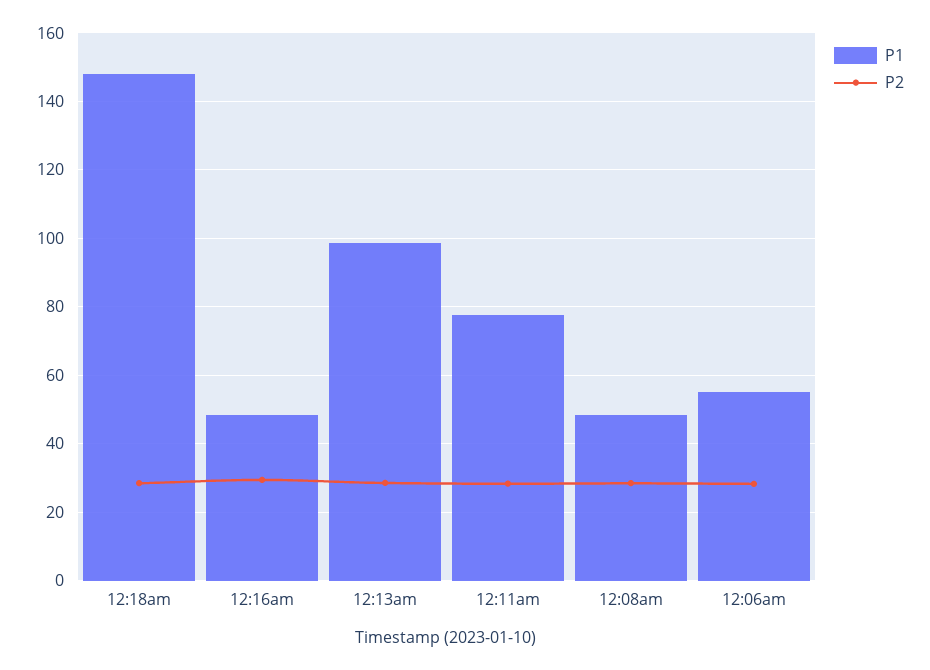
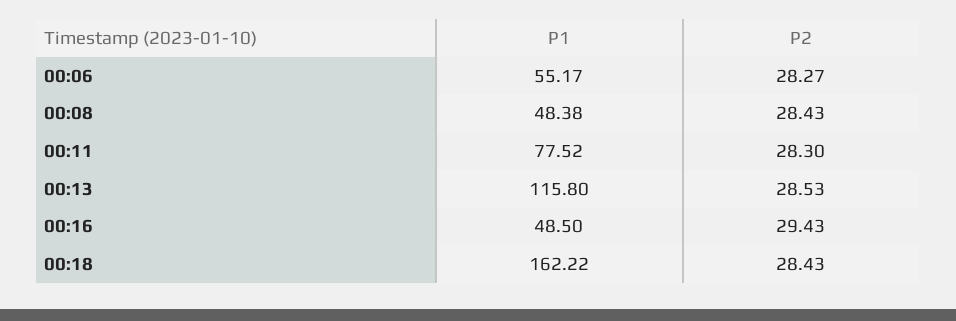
  {
    "P1": {
-     "12:18am": 148,
+     "12:18am": 162.22,
      "12:16am": 48.5,
-     "12:13am": 98,
+     "12:13am": 115.8,
      "12:11am": 77.52,
      "12:08am": 48.38,
      "12:06am": 55.17
    },
    "P2": {
      "12:18am": 28.43,
      "12:16am": 29.43,
      "12:13am": 28.53,
      "12:11am": 28.3,
      "12:08am": 28.43,
      "12:06am": 28.27
    }
  }

